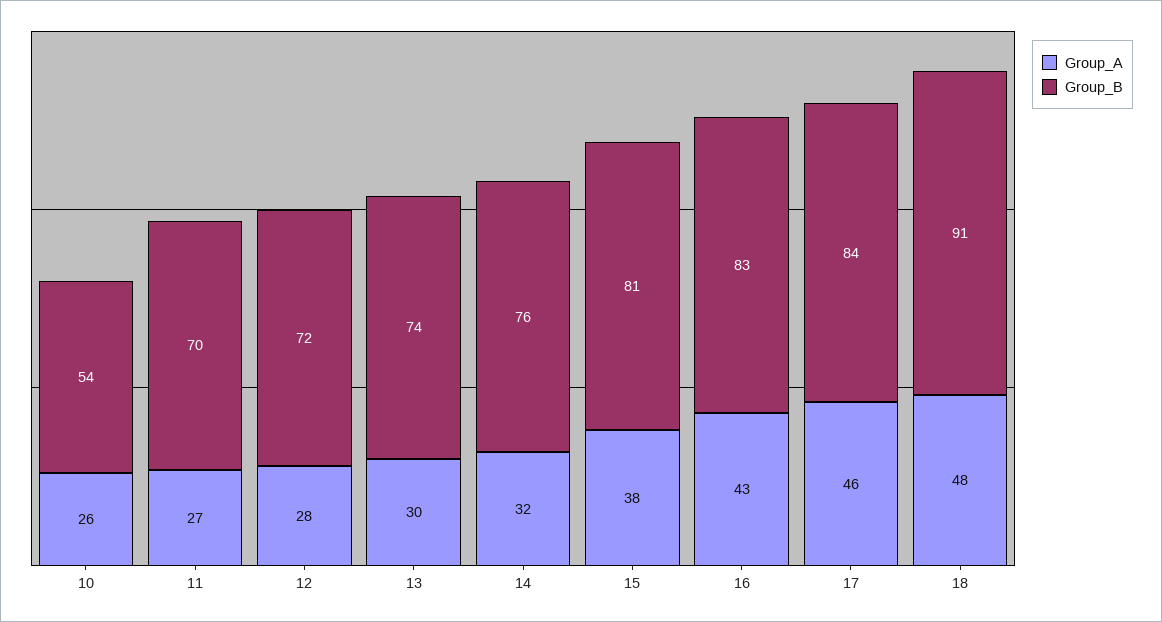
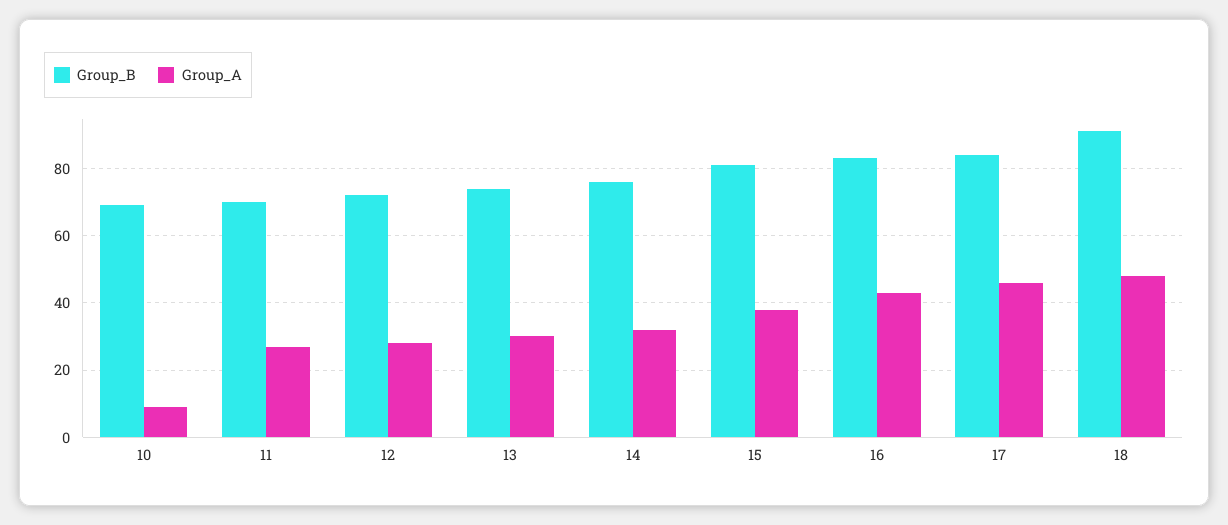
  {
    "Group_A": {
-     "10": 26,
+     "10": 10,
      "11": 27,
      "12": 28,
      "13": 30,
      "14": 32,
      "15": 38,
      "16": 43,
      "17": 46,
      "18": 48
    },
    "Group_B": {
-     "10": 54,
+     "10": 70,
      "11": 70,
      "12": 72,
      "13": 74,
      "14": 76,
      "15": 81,
      "16": 83,
      "17": 84,
      "18": 91
    }
  }

